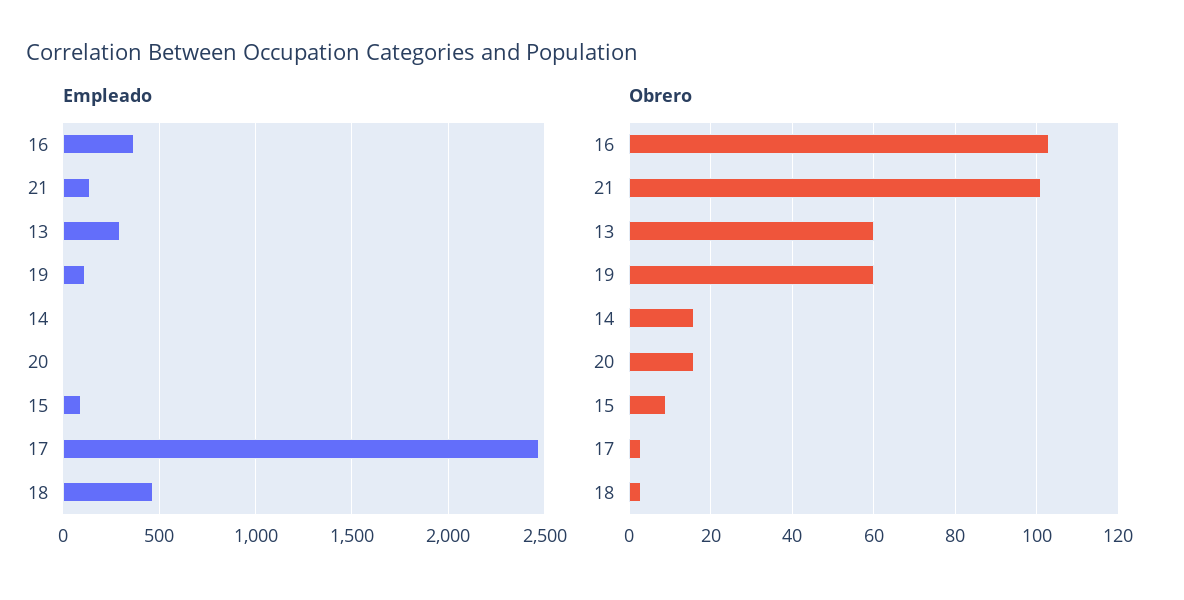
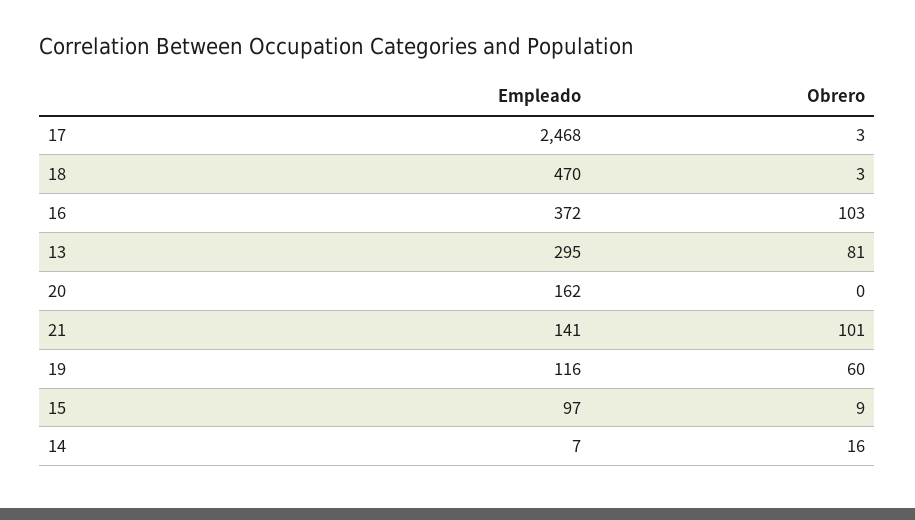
  {
    "Empleado": {
      "16": 372,
      "21": 141,
      "13": 295,
      "19": 116,
      "14": 7,
-     "20": 0,
+     "20": 162,
      "15": 97,
      "17": 2468,
      "18": 470
    },
    "Obrero": {
      "16": 103,
      "21": 101,
-     "13": 60,
+     "13": 81,
      "19": 60,
      "14": 16,
-     "20": 15,
+     "20": 0,
      "15": 9,
      "17": 3,
      "18": 3
    }
  }

